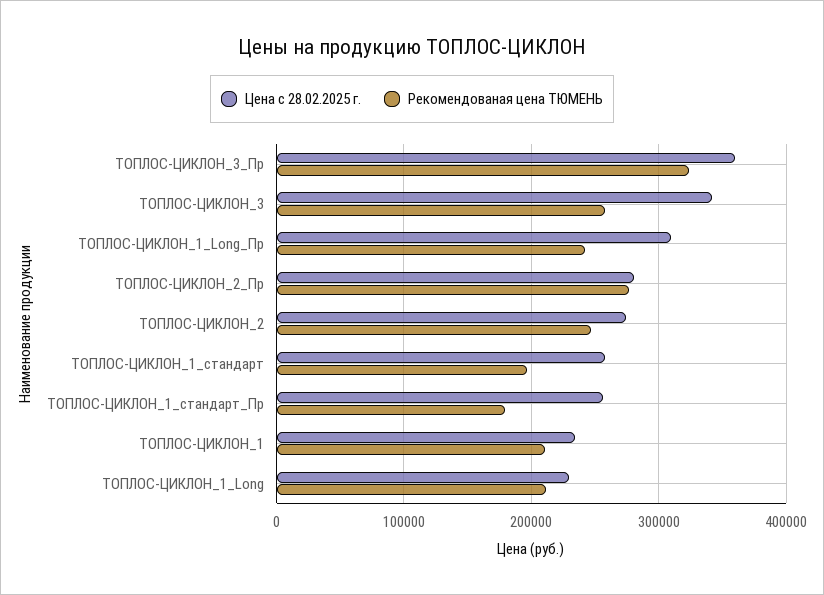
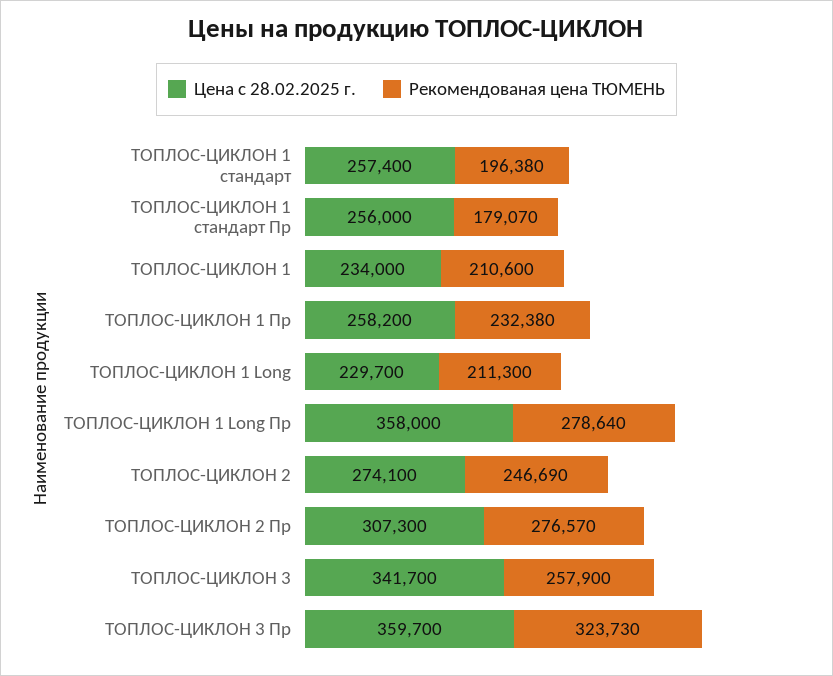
  {
    "Цена с 28.02.2025 г.": {
      "ТОПЛОС-ЦИКЛОН_3_Пр": 359700,
      "ТОПЛОС-ЦИКЛОН_3": 341700,
-     "ТОПЛОС-ЦИКЛОН_1_Long_Пр": 310000,
+     "ТОПЛОС-ЦИКЛОН_1_Long_Пр": 358000,
-     "ТОПЛОС-ЦИКЛОН_2_Пр": 280000,
+     "ТОПЛОС-ЦИКЛОН_2_Пр": 307300,
      "ТОПЛОС-ЦИКЛОН_2": 274100,
      "ТОПЛОС-ЦИКЛОН_1_стандарт": 257400,
      "ТОПЛОС-ЦИКЛОН_1_стандарт_Пр": 256000,
      "ТОПЛОС-ЦИКЛОН_1": 234000,
-     "ТОПЛОС-ЦИКЛОН_1_Long": 229700
+     "ТОПЛОС-ЦИКЛОН_1_Long": 229700,
+     "ТОПЛОС-ЦИКЛОН 1 Пр": 258200
    },
    "Рекомендованая цена ТЮМЕНЬ": {
      "ТОПЛОС-ЦИКЛОН_3_Пр": 323730,
      "ТОПЛОС-ЦИКЛОН_3": 257900,
-     "ТОПЛОС-ЦИКЛОН_1_Long_Пр": 240000,
+     "ТОПЛОС-ЦИКЛОН_1_Long_Пр": 278640,
      "ТОПЛОС-ЦИКЛОН_2_Пр": 276570,
      "ТОПЛОС-ЦИКЛОН_2": 246690,
      "ТОПЛОС-ЦИКЛОН_1_стандарт": 196380,
      "ТОПЛОС-ЦИКЛОН_1_стандарт_Пр": 179070,
      "ТОПЛОС-ЦИКЛОН_1": 210600,
-     "ТОПЛОС-ЦИКЛОН_1_Long": 211300
+     "ТОПЛОС-ЦИКЛОН_1_Long": 211300,
+     "ТОПЛОС-ЦИКЛОН 1 Пр": 232380
    }
  }

